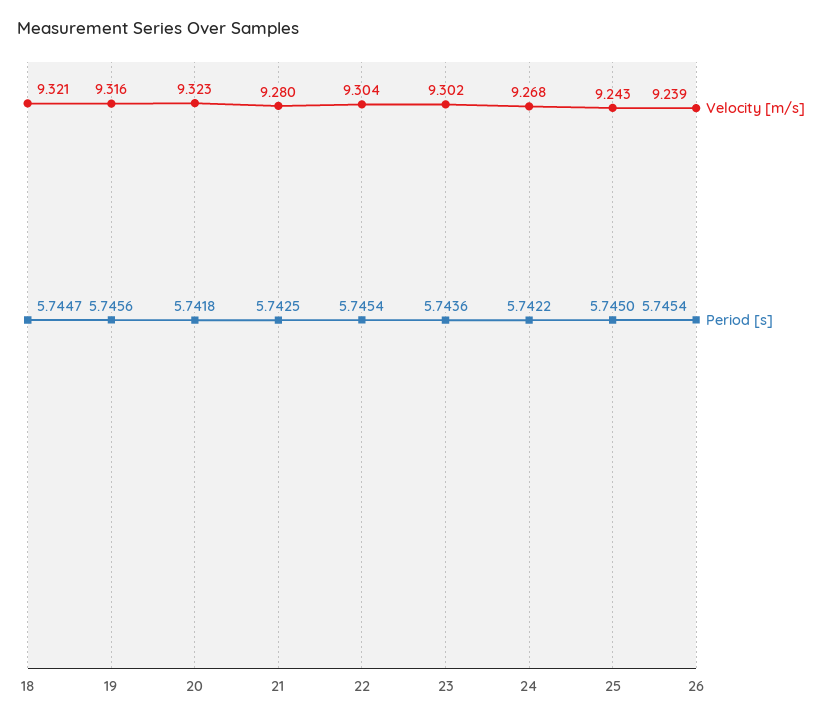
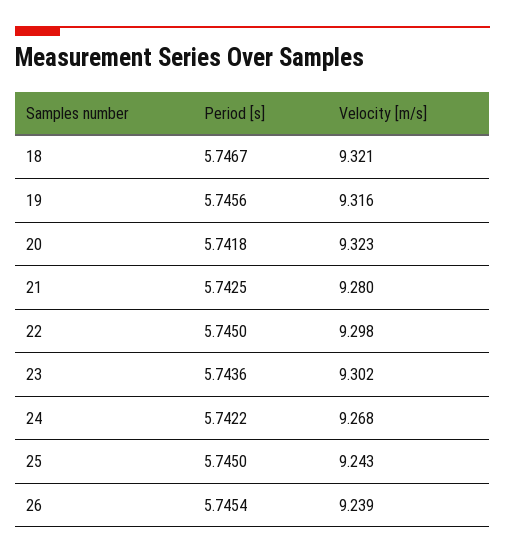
  {
    "Velocity [m/s]": {
      "18": 9.321,
      "19": 9.316,
      "20": 9.323,
      "21": 9.28,
-     "22": 9.304,
+     "22": 9.298,
      "23": 9.302,
      "24": 9.268,
      "25": 9.243,
      "26": 9.239
    },
    "Period [s]": {
-     "18": 5.7447,
+     "18": 5.7467,
      "19": 5.7456,
      "20": 5.7418,
      "21": 5.7425,
-     "22": 5.7454,
+     "22": 5.745,
      "23": 5.7436,
      "24": 5.7422,
      "25": 5.745,
      "26": 5.7454
    }
  }

